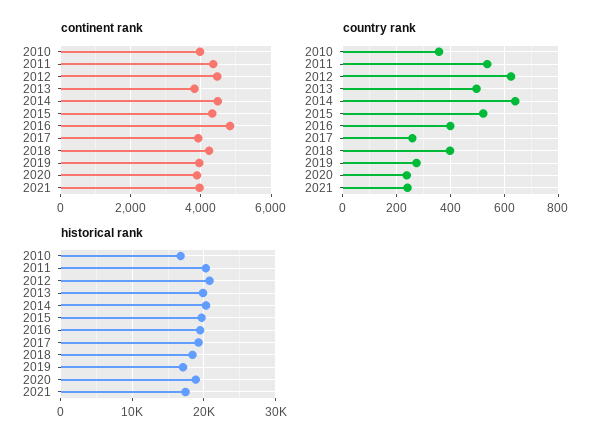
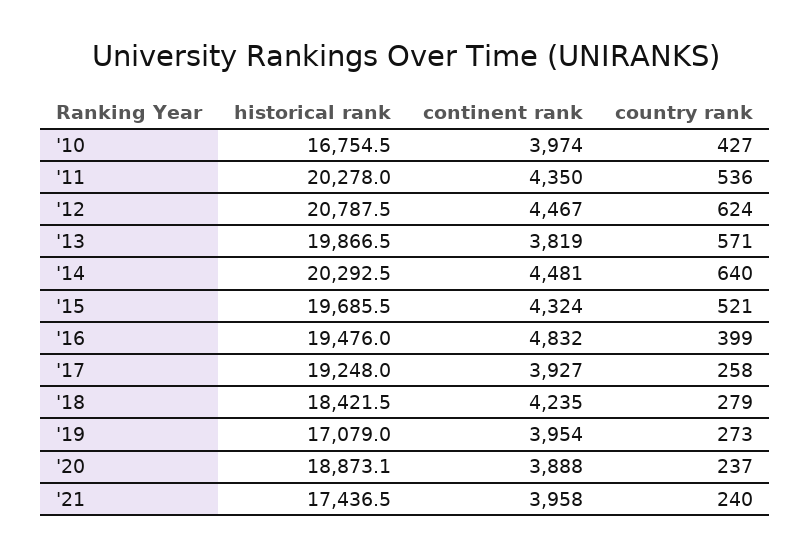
  {
    "continent rank": {
      "2010": 3974,
      "2011": 4350,
      "2012": 4467,
      "2013": 3819,
      "2014": 4481,
      "2015": 4324,
      "2016": 4832,
      "2017": 3927,
      "2018": 4235,
      "2019": 3954,
      "2020": 3888,
      "2021": 3958
    },
    "country rank": {
-     "2010": 350,
+     "2010": 427,
      "2011": 536,
      "2012": 624,
-     "2013": 500,
+     "2013": 571,
      "2014": 640,
      "2015": 521,
      "2016": 399,
      "2017": 258,
-     "2018": 400,
+     "2018": 279,
      "2019": 273,
      "2020": 237,
      "2021": 240
    },
    "historical rank": {
      "2010": 16754.5,
      "2011": 20278,
      "2012": 20787.5,
      "2013": 19866.5,
      "2014": 20292.5,
      "2015": 19685.5,
      "2016": 19476,
      "2017": 19248,
      "2018": 18421.5,
      "2019": 17079,
      "2020": 18873.1,
      "2021": 17436.5
    }
  }

